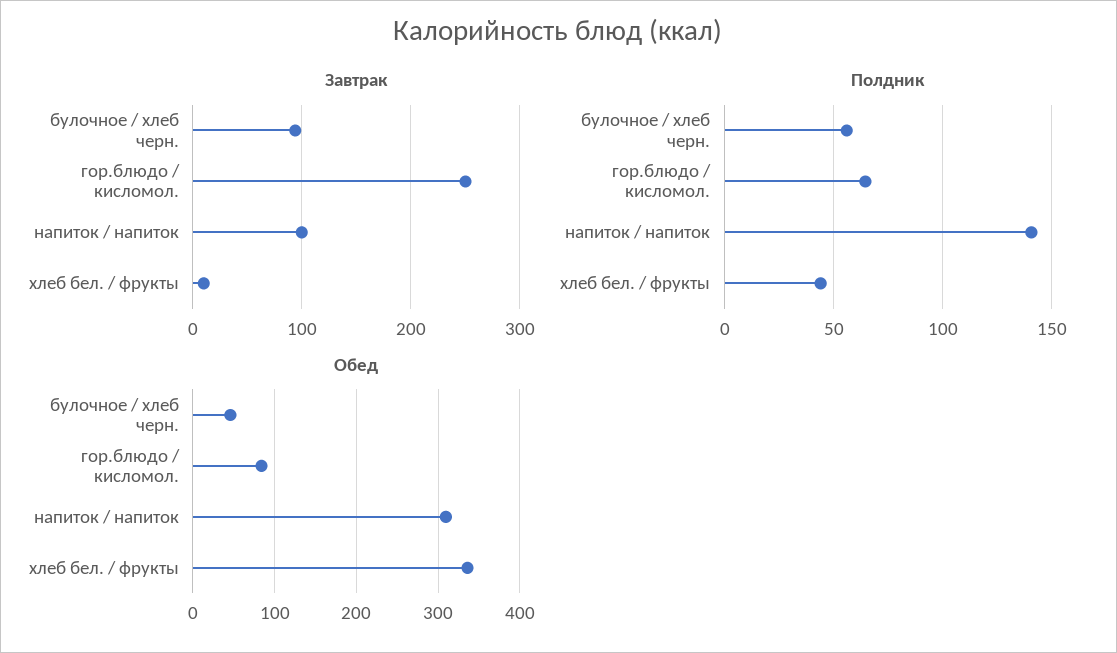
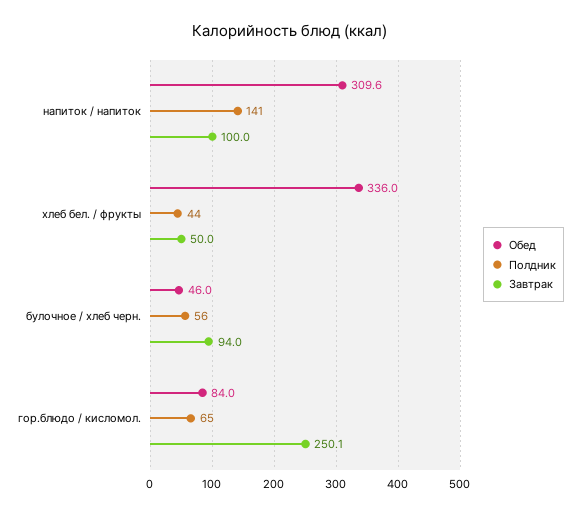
  {
    "Завтрак": {
      "булочное / хлеб черн.": 94,
      "гор.блюдо / кисломол.": 250.1,
      "напиток / напиток": 100,
-     "хлеб бел. / фрукты": 10
+     "хлеб бел. / фрукты": 50
    },
    "Полдник": {
      "булочное / хлеб черн.": 56,
      "гор.блюдо / кисломол.": 65,
      "напиток / напиток": 141,
      "хлеб бел. / фрукты": 44
    },
    "Обед": {
      "булочное / хлеб черн.": 46,
      "гор.блюдо / кисломол.": 84,
      "напиток / напиток": 309.6,
      "хлеб бел. / фрукты": 336
    }
  }

